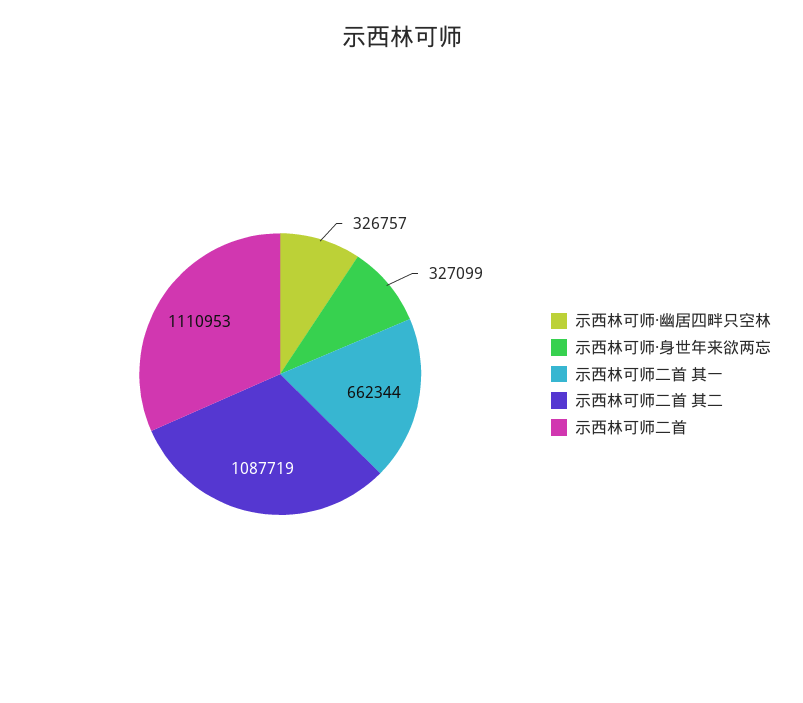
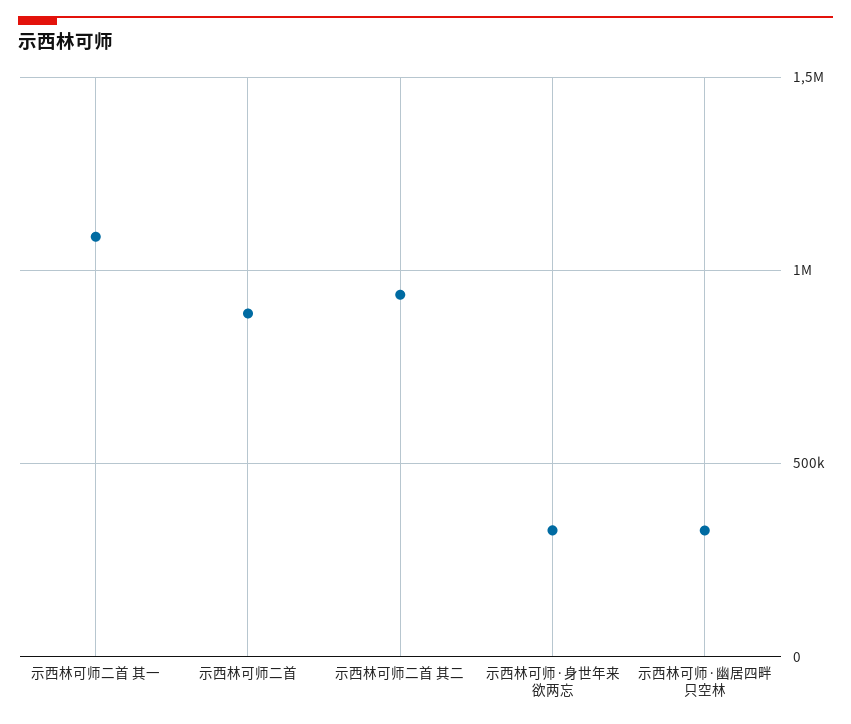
  {
    "示西林可师·幽居四畔只空林": 326757,
    "示西林可师·身世年来欲两忘": 327099,
-   "示西林可师二首 其一": 662344,
+   "示西林可师二首 其一": 1100000,
-   "示西林可师二首 其二": 1087719,
+   "示西林可师二首 其二": 950000,
-   "示西林可师二首": 1110953
+   "示西林可师二首": 900000
  }

